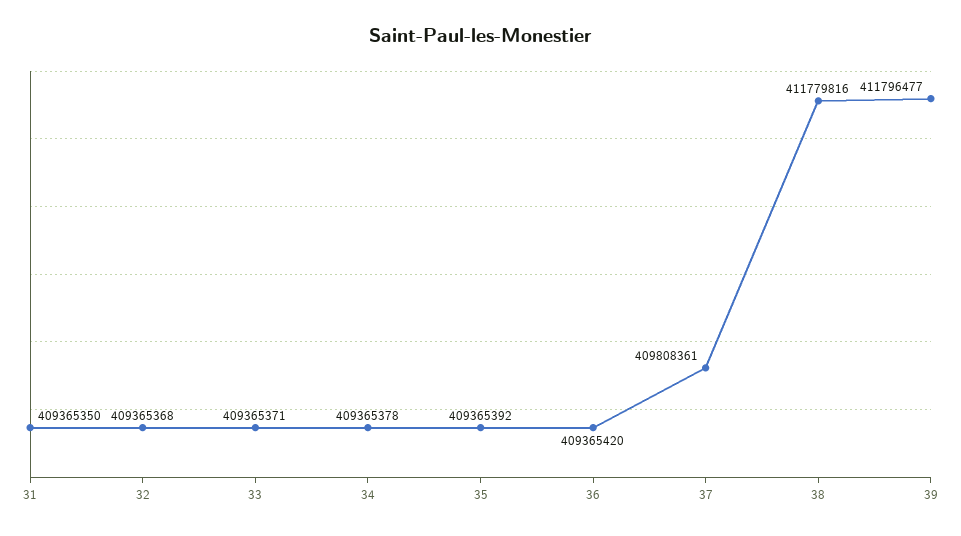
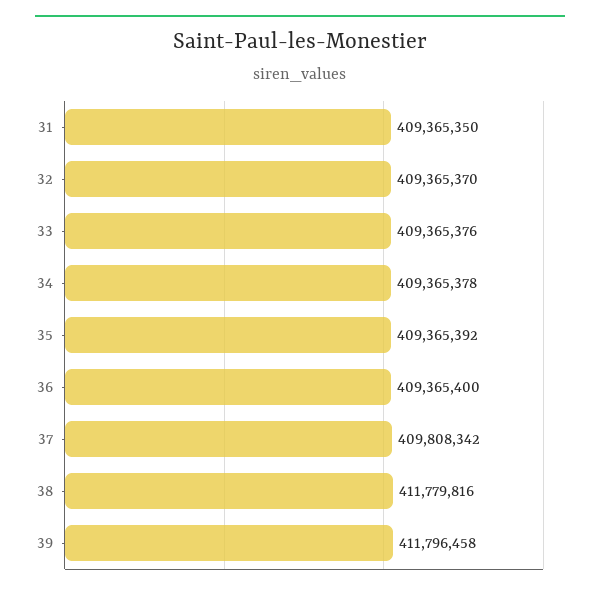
  {
    "31": 409365350,
-   "32": 409365368,
+   "32": 409365370,
-   "33": 409365371,
+   "33": 409365376,
    "34": 409365378,
    "35": 409365392,
-   "36": 409365420,
+   "36": 409365400,
-   "37": 409808361,
+   "37": 409808342,
    "38": 411779816,
-   "39": 411796477
+   "39": 411796458
  }

